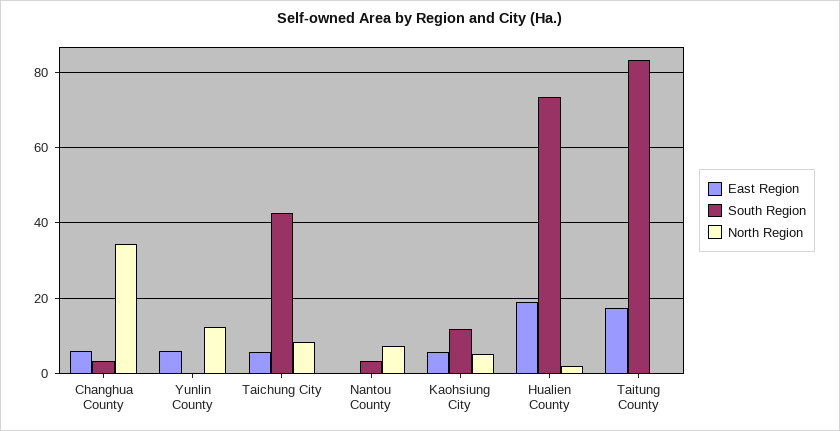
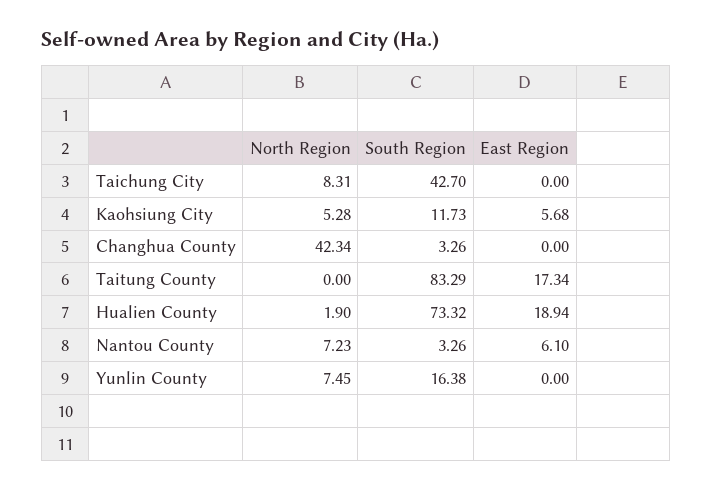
  {
    "East Region": {
-     "Changhua County": 6,
+     "Changhua County": 0,
-     "Yunlin County": 6,
+     "Yunlin County": 0,
-     "Taichung City": 6,
+     "Taichung City": 0,
-     "Nantou County": 0,
+     "Nantou County": 6.1,
      "Kaohsiung City": 5.68,
      "Hualien County": 18.94,
      "Taitung County": 17.34
    },
    "South Region": {
      "Changhua County": 3.26,
-     "Yunlin County": 0,
+     "Yunlin County": 16.38,
      "Taichung City": 42.7,
      "Nantou County": 3.26,
      "Kaohsiung City": 11.73,
      "Hualien County": 73.32,
      "Taitung County": 83.29
    },
    "North Region": {
-     "Changhua County": 34,
+     "Changhua County": 42.34,
-     "Yunlin County": 12,
+     "Yunlin County": 7.45,
      "Taichung City": 8.31,
      "Nantou County": 7.23,
      "Kaohsiung City": 5.28,
      "Hualien County": 1.9,
      "Taitung County": 0
    }
  }

